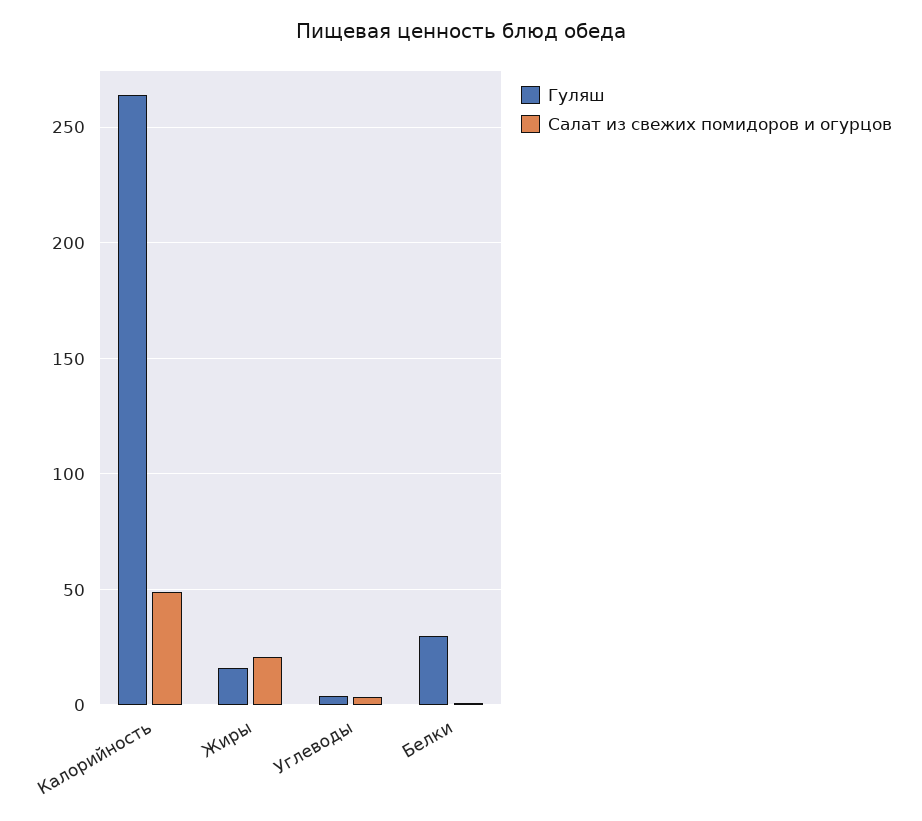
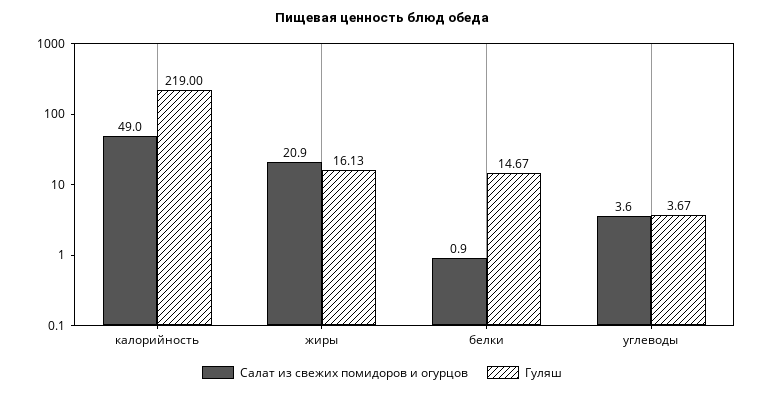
  {
    "Гуляш": {
-     "Калорийность": 265,
+     "Калорийность": 219,
      "Жиры": 16.13,
      "Углеводы": 3.67,
-     "Белки": 30
+     "Белки": 14.67
    },
    "Салат из свежих помидоров и огурцов": {
      "Калорийность": 49,
      "Жиры": 20.9,
      "Углеводы": 3.6,
      "Белки": 0.9
    }
  }

